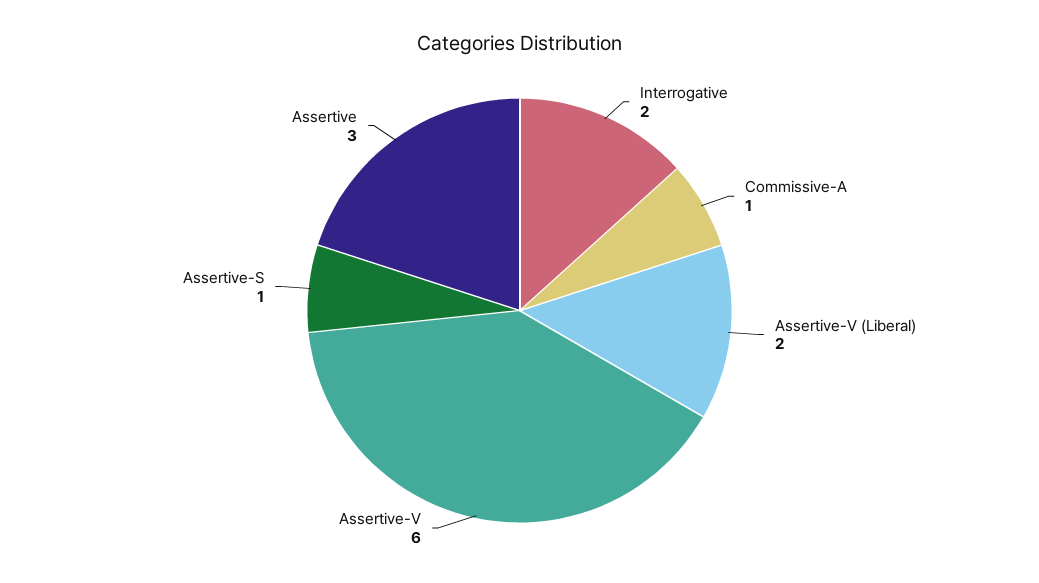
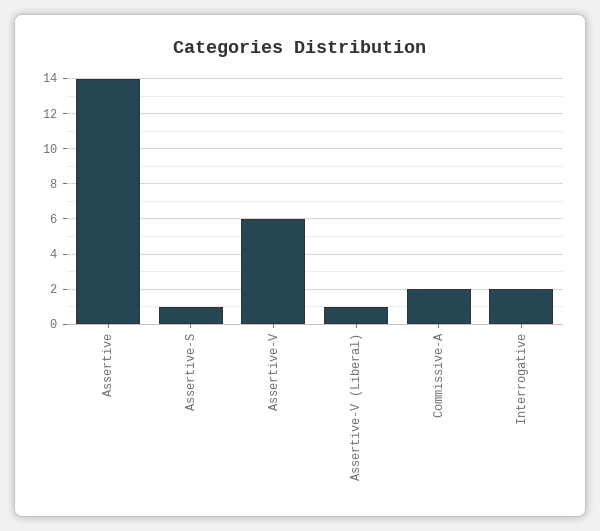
  {
    "Interrogative": 2,
-   "Commissive-A": 1,
+   "Commissive-A": 2,
-   "Assertive-V (Liberal)": 2,
+   "Assertive-V (Liberal)": 1,
    "Assertive-V": 6,
    "Assertive-S": 1,
-   "Assertive": 3
+   "Assertive": 14
  }

